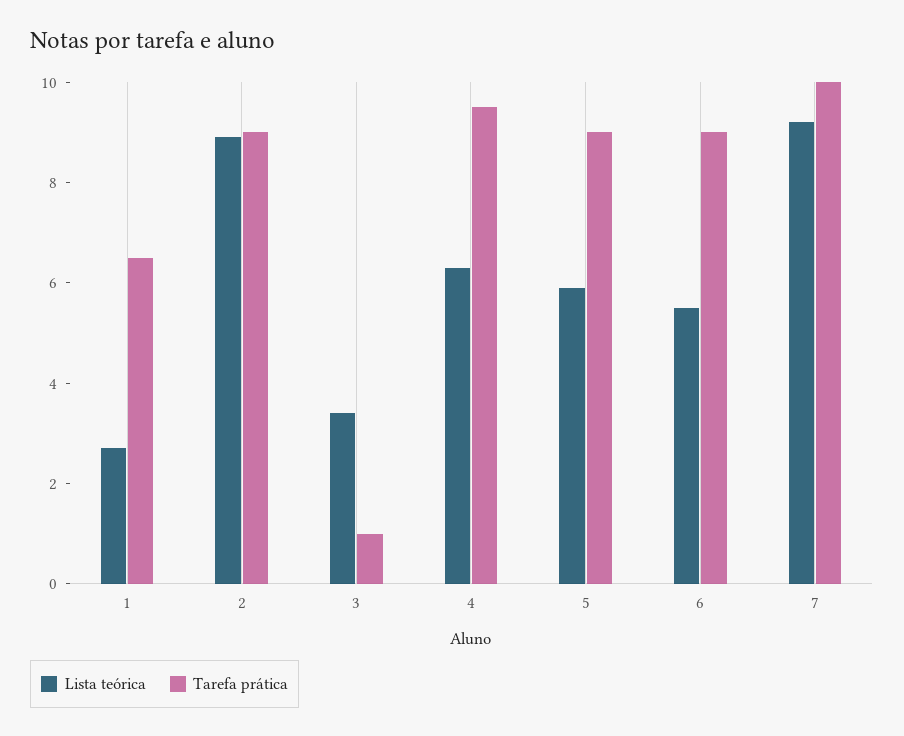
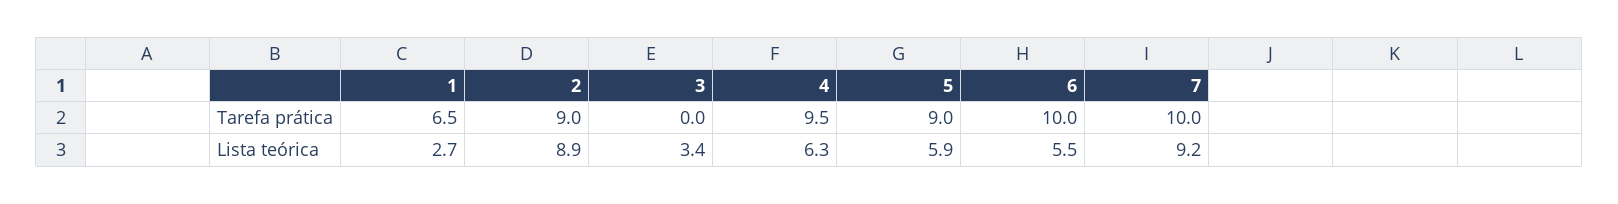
  {
    "Lista teórica": {
      "1": 2.7,
      "2": 8.9,
      "3": 3.4,
      "4": 6.3,
      "5": 5.9,
      "6": 5.5,
      "7": 9.2
    },
    "Tarefa prática": {
      "1": 6.5,
      "2": 9,
-     "3": 1,
+     "3": 0,
      "4": 9.5,
      "5": 9,
-     "6": 9,
+     "6": 10,
      "7": 10
    }
  }

